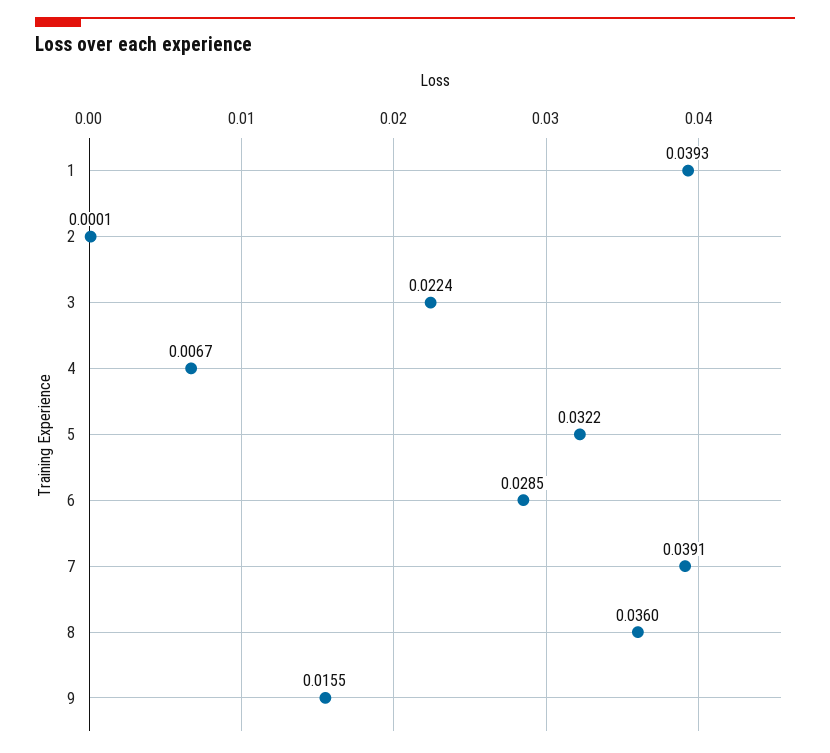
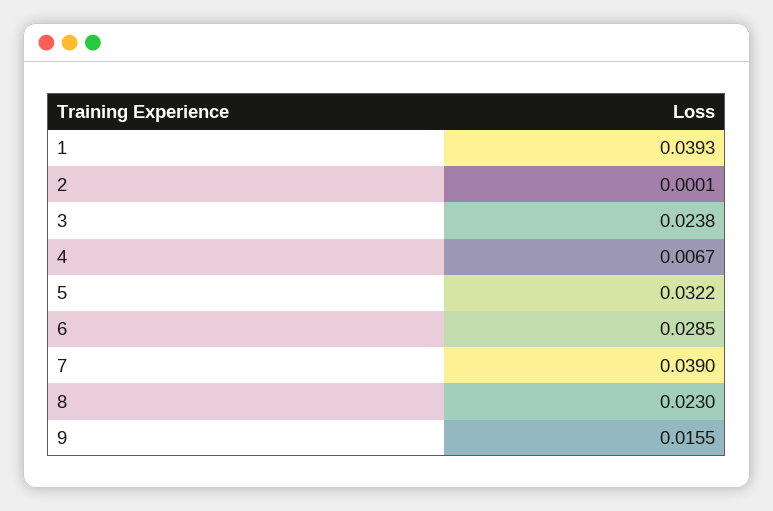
  {
    "1": 0.0393,
    "2": 0.0001,
-   "3": 0.0224,
+   "3": 0.0238,
    "4": 0.0067,
    "5": 0.0322,
    "6": 0.0285,
-   "7": 0.0391,
+   "7": 0.039,
-   "8": 0.036,
+   "8": 0.023,
    "9": 0.0155
  }

